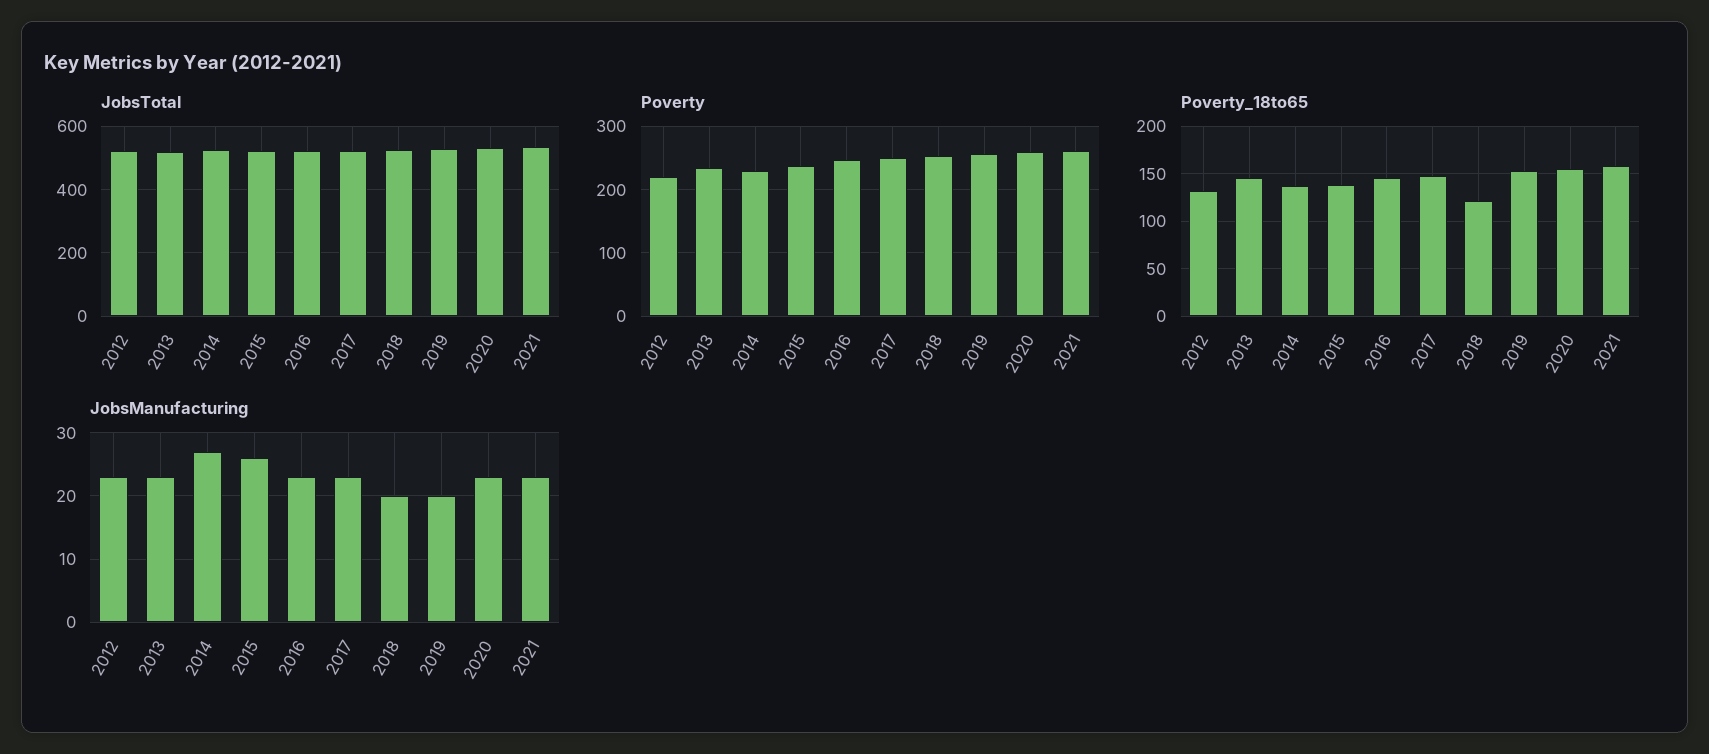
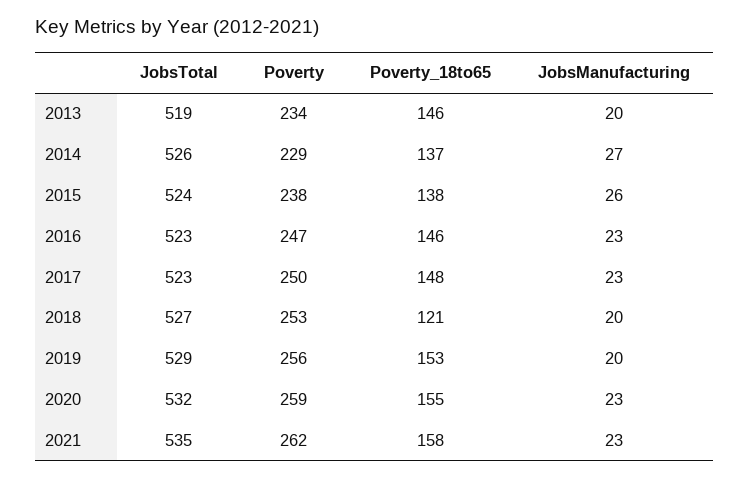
  {
    "JobsTotal": {
-     "2012": 520,
      "2013": 519,
      "2014": 526,
      "2015": 524,
      "2016": 523,
      "2017": 523,
      "2018": 527,
      "2019": 529,
      "2020": 532,
      "2021": 535
    },
    "Poverty": {
-     "2012": 220,
      "2013": 234,
      "2014": 229,
      "2015": 238,
      "2016": 247,
      "2017": 250,
      "2018": 253,
      "2019": 256,
      "2020": 259,
      "2021": 262
    },
    "Poverty_18to65": {
-     "2012": 130,
      "2013": 146,
      "2014": 137,
      "2015": 138,
      "2016": 146,
      "2017": 148,
      "2018": 121,
      "2019": 153,
      "2020": 155,
      "2021": 158
    },
    "JobsManufacturing": {
-     "2012": 23,
-     "2013": 23,
+     "2013": 20,
      "2014": 27,
      "2015": 26,
      "2016": 23,
      "2017": 23,
      "2018": 20,
      "2019": 20,
      "2020": 23,
      "2021": 23
    }
  }

